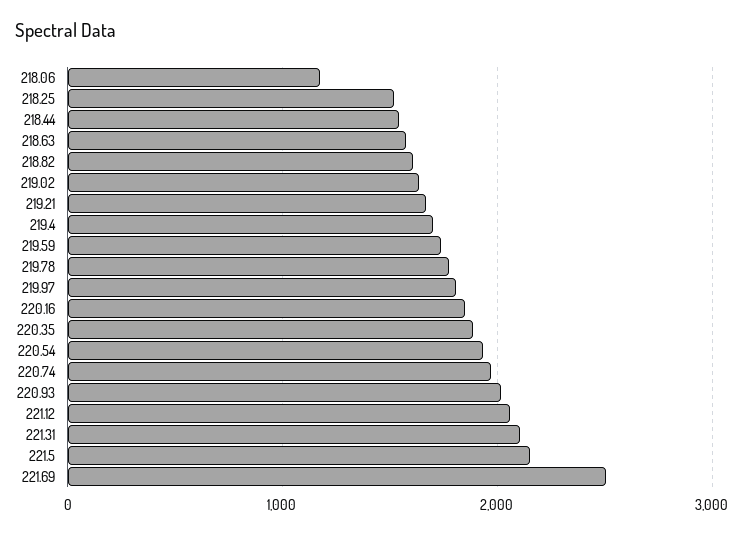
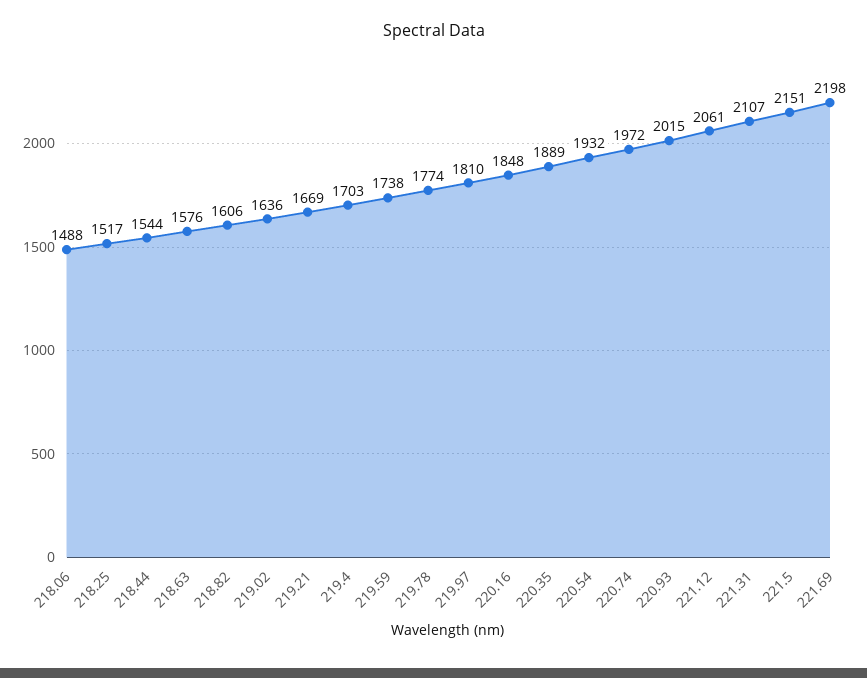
  {
-   "218.06": 1200,
+   "218.06": 1488,
    "218.25": 1517,
    "218.44": 1544,
    "218.63": 1576,
    "218.82": 1606,
    "219.02": 1636,
    "219.21": 1669,
    "219.4": 1703,
    "219.59": 1738,
    "219.78": 1774,
    "219.97": 1810,
    "220.16": 1848,
    "220.35": 1889,
    "220.54": 1932,
    "220.74": 1972,
    "220.93": 2015,
    "221.12": 2061,
    "221.31": 2107,
    "221.5": 2151,
-   "221.69": 2500
+   "221.69": 2198
  }

